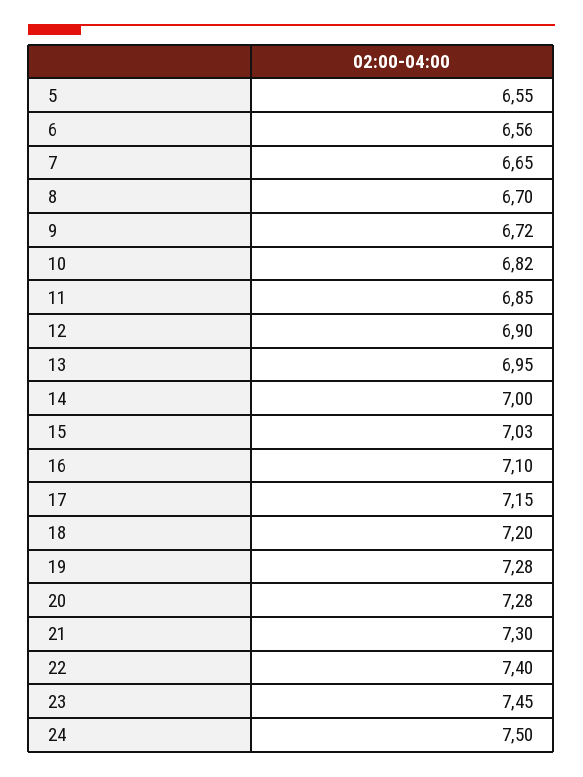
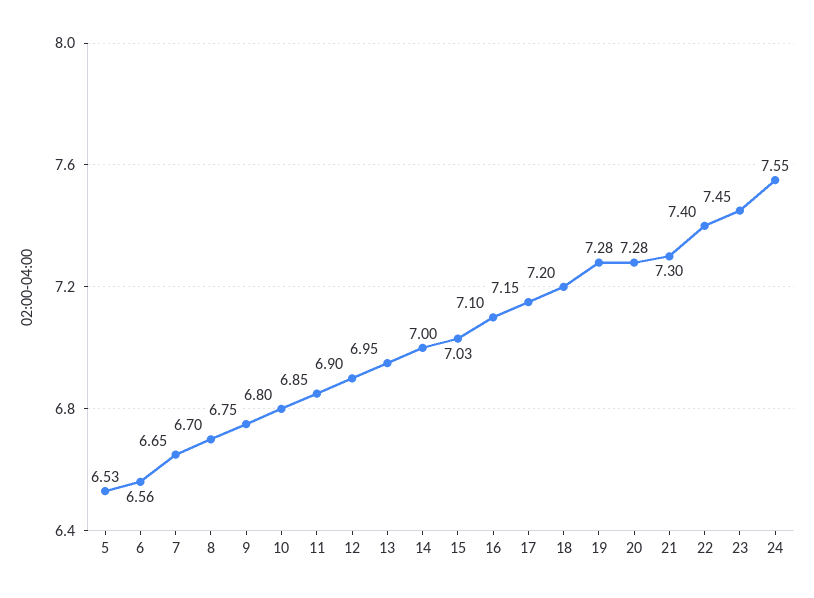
  {
-   "5": 6.55,
+   "5": 6.53,
    "6": 6.56,
    "7": 6.65,
    "8": 6.7,
-   "9": 6.72,
+   "9": 6.75,
-   "10": 6.82,
+   "10": 6.8,
    "11": 6.85,
    "12": 6.9,
    "13": 6.95,
    "14": 7,
    "15": 7.03,
    "16": 7.1,
    "17": 7.15,
    "18": 7.2,
    "19": 7.28,
    "20": 7.28,
    "21": 7.3,
    "22": 7.4,
    "23": 7.45,
-   "24": 7.5
+   "24": 7.55
  }

